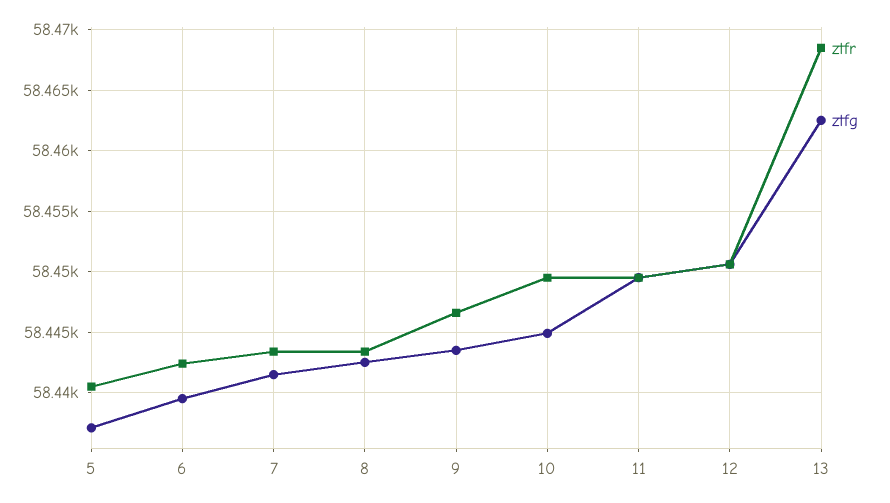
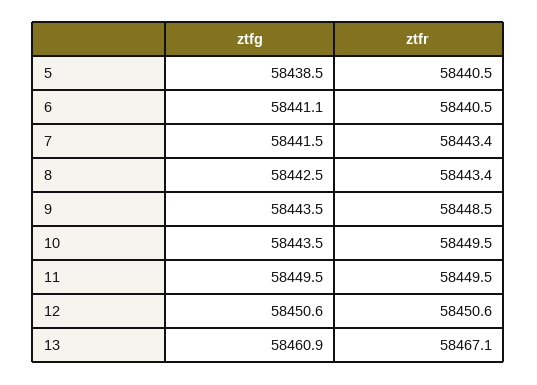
  {
    "ztfr": {
      "5": 58440.5,
-     "6": 58442.5,
+     "6": 58440.5,
      "7": 58443.4,
      "8": 58443.4,
-     "9": 58446.5,
+     "9": 58448.5,
      "10": 58449.5,
      "11": 58449.5,
      "12": 58450.6,
-     "13": 58468.5
+     "13": 58467.1
    },
    "ztfg": {
-     "5": 58437,
+     "5": 58438.5,
-     "6": 58439.5,
+     "6": 58441.1,
      "7": 58441.5,
      "8": 58442.5,
      "9": 58443.5,
-     "10": 58445,
+     "10": 58443.5,
      "11": 58449.5,
      "12": 58450.6,
-     "13": 58462.5
+     "13": 58460.9
    }
  }

